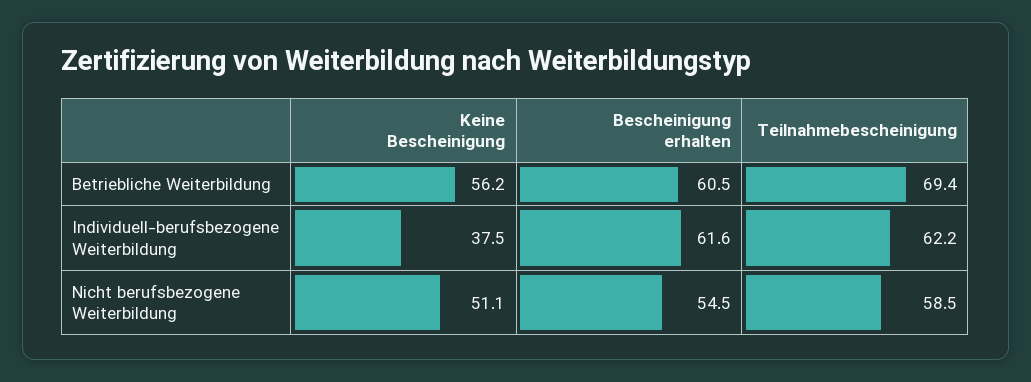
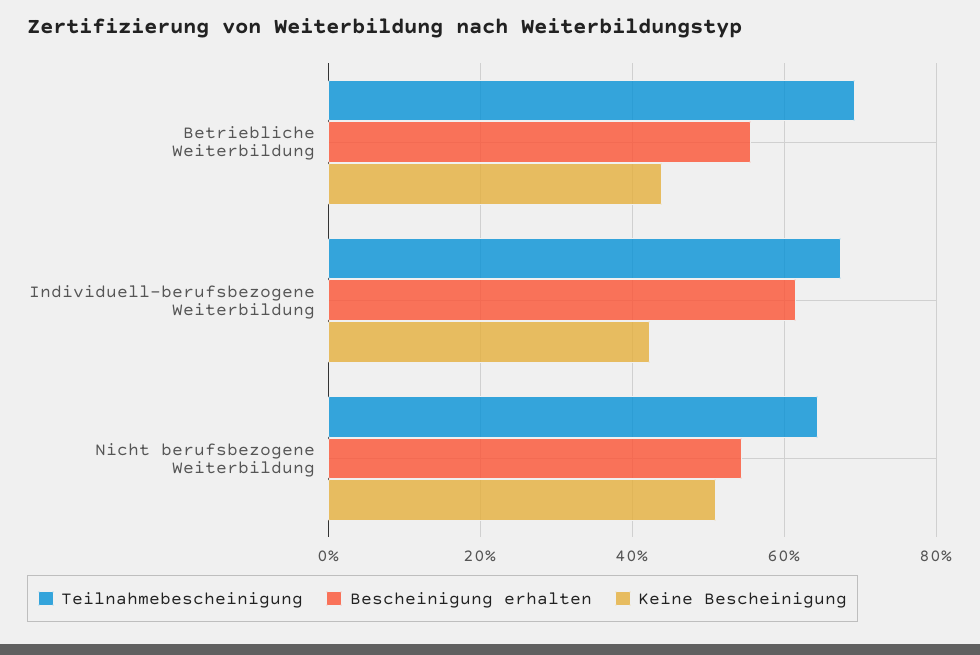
  {
    "Keine Bescheinigung": {
-     "Betriebliche Weiterbildung": 56.2,
+     "Betriebliche Weiterbildung": 44,
-     "Individuell-berufsbezogene Weiterbildung": 37.5,
+     "Individuell-berufsbezogene Weiterbildung": 42,
      "Nicht berufsbezogene Weiterbildung": 51.1
    },
    "Bescheinigung erhalten": {
-     "Betriebliche Weiterbildung": 60.5,
+     "Betriebliche Weiterbildung": 56,
      "Individuell-berufsbezogene Weiterbildung": 61.6,
      "Nicht berufsbezogene Weiterbildung": 54.5
    },
    "Teilnahmebescheinigung": {
      "Betriebliche Weiterbildung": 69.4,
-     "Individuell-berufsbezogene Weiterbildung": 62.2,
+     "Individuell-berufsbezogene Weiterbildung": 68,
-     "Nicht berufsbezogene Weiterbildung": 58.5
+     "Nicht berufsbezogene Weiterbildung": 64
    }
  }

